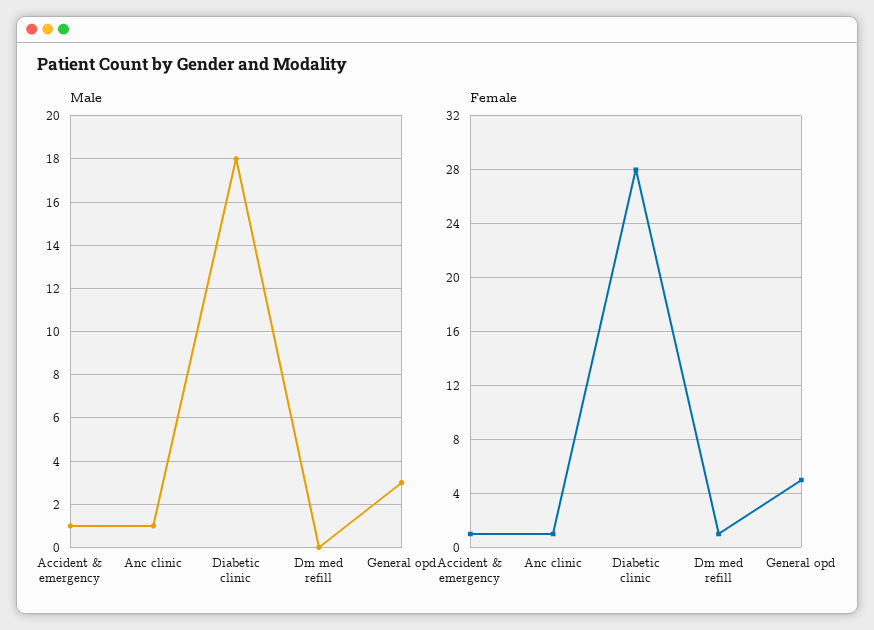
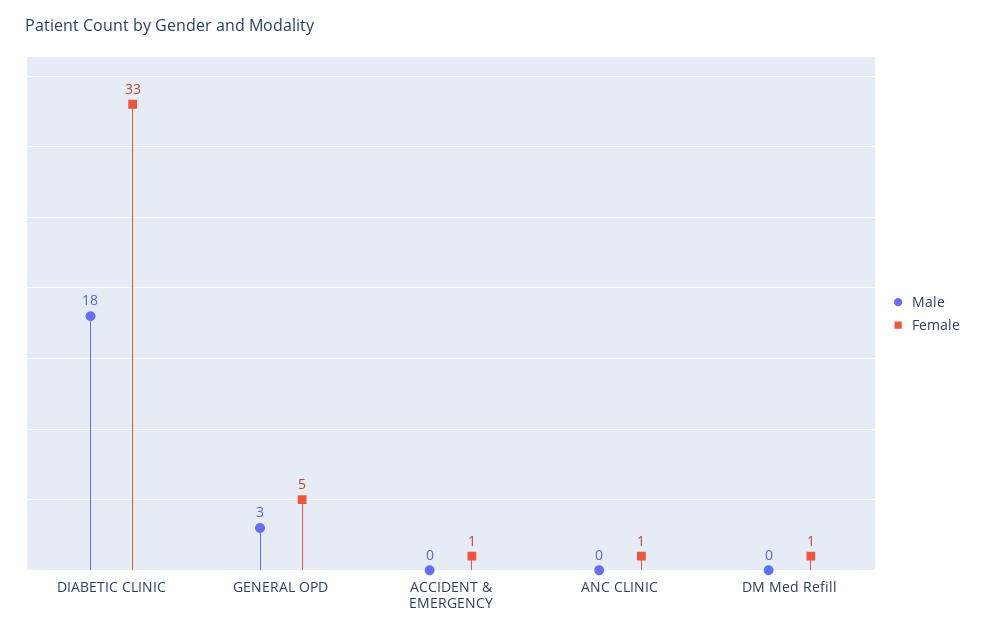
  {
    "Male": {
-     "Accident & emergency": 1,
+     "Accident & emergency": 0,
-     "Anc clinic": 1,
+     "Anc clinic": 0,
      "Diabetic clinic": 18,
      "Dm med refill": 0,
      "General opd": 3
    },
    "Female": {
      "Accident & emergency": 1,
      "Anc clinic": 1,
-     "Diabetic clinic": 28,
+     "Diabetic clinic": 33,
      "Dm med refill": 1,
      "General opd": 5
    }
  }

